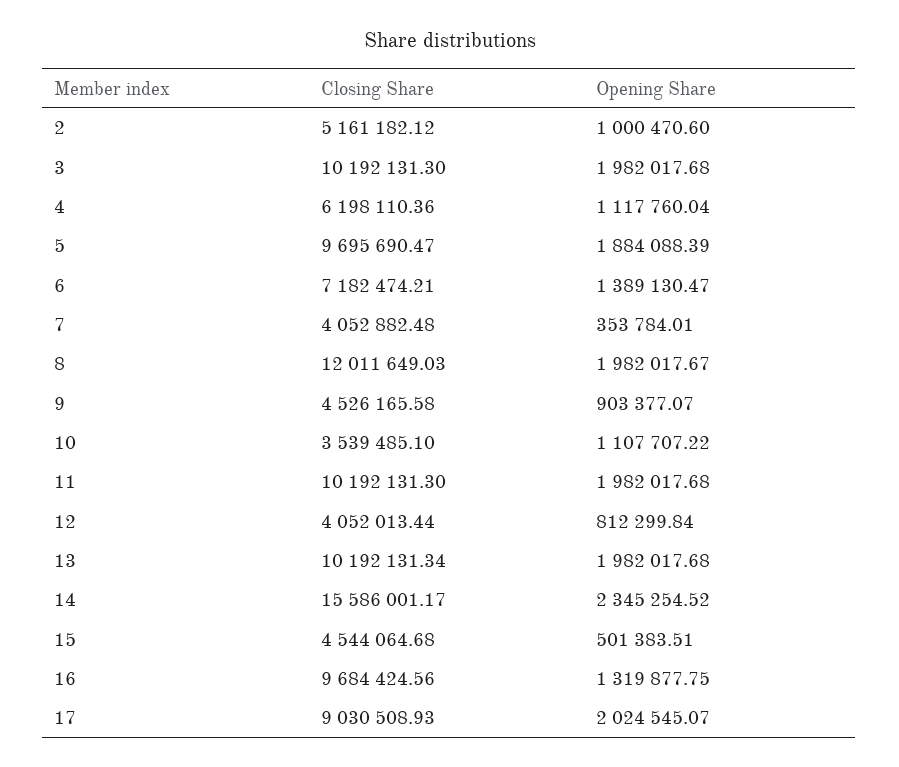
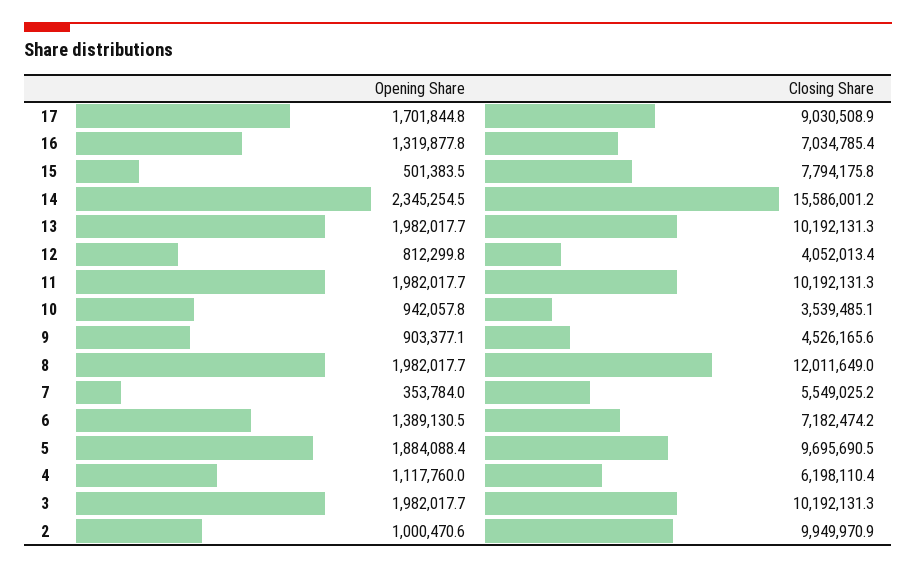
  {
    "Closing Share": {
-     "2": 5161182.12,
+     "2": 9949970.9,
      "3": 10192131.3,
      "4": 6198110.36,
      "5": 9695690.47,
      "6": 7182474.21,
-     "7": 4052882.48,
+     "7": 5549025.2,
      "8": 12011649.03,
      "9": 4526165.58,
      "10": 3539485.1,
      "11": 10192131.3,
      "12": 4052013.44,
      "13": 10192131.34,
      "14": 15586001.17,
-     "15": 4544064.68,
+     "15": 7794175.8,
-     "16": 9684424.56,
+     "16": 7034785.4,
      "17": 9030508.93
    },
    "Opening Share": {
      "2": 1000470.6,
      "3": 1982017.68,
      "4": 1117760.04,
      "5": 1884088.39,
      "6": 1389130.47,
      "7": 353784.01,
      "8": 1982017.67,
      "9": 903377.07,
-     "10": 1107707.22,
+     "10": 942057.8,
      "11": 1982017.68,
      "12": 812299.84,
      "13": 1982017.68,
      "14": 2345254.52,
      "15": 501383.51,
      "16": 1319877.75,
-     "17": 2024545.07
+     "17": 1701844.8
    }
  }

